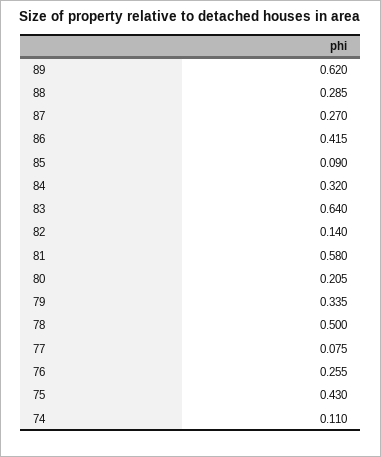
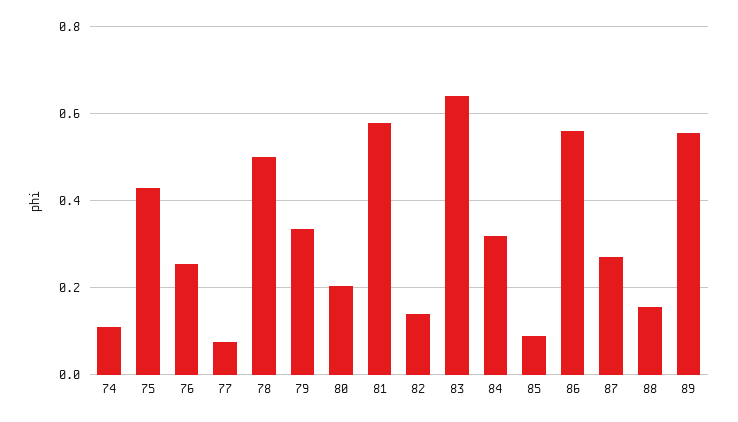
  {
-   "89": 0.62,
+   "89": 0.56,
-   "88": 0.285,
+   "88": 0.16,
    "87": 0.27,
-   "86": 0.415,
+   "86": 0.56,
    "85": 0.09,
    "84": 0.32,
    "83": 0.64,
    "82": 0.14,
    "81": 0.58,
    "80": 0.205,
    "79": 0.335,
    "78": 0.5,
    "77": 0.075,
    "76": 0.255,
    "75": 0.43,
    "74": 0.11
  }

